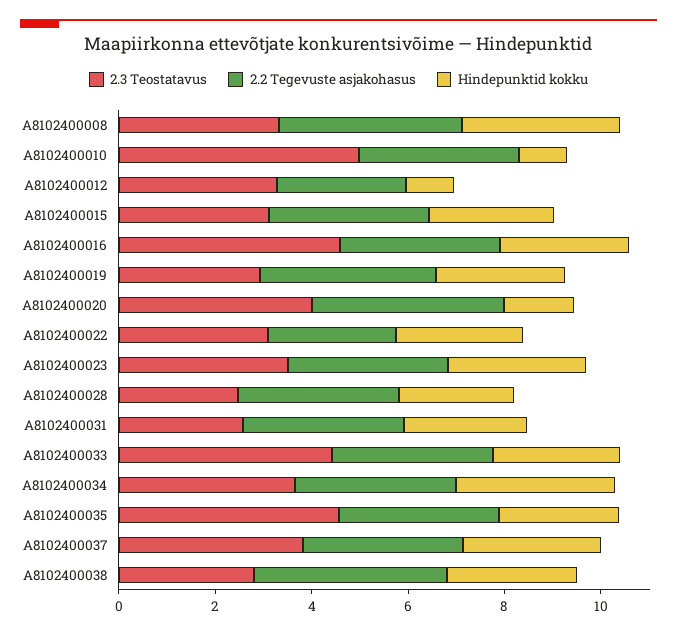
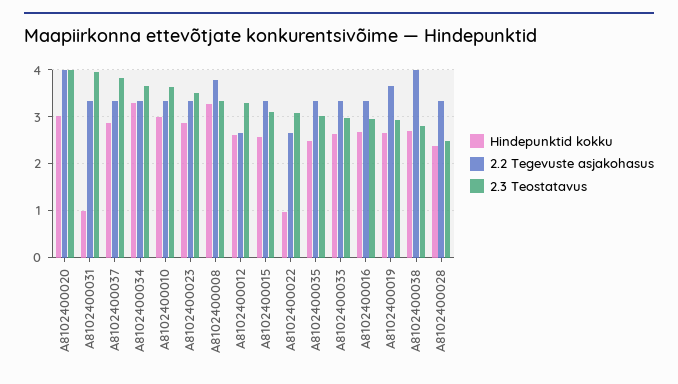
  {
    "2.3 Teostatavus": {
      "A8102400008": 3.4,
-     "A8102400010": 5,
+     "A8102400010": 3.6,
      "A8102400012": 3.2,
      "A8102400015": 3.2,
-     "A8102400016": 4.5,
+     "A8102400016": 3,
      "A8102400019": 3,
      "A8102400020": 4,
      "A8102400022": 3,
      "A8102400023": 3.6,
      "A8102400028": 2.4,
-     "A8102400031": 2.5,
+     "A8102400031": 4,
-     "A8102400033": 4.5,
+     "A8102400033": 3,
      "A8102400034": 3.6,
-     "A8102400035": 4.5,
+     "A8102400035": 3,
      "A8102400037": 3.8,
      "A8102400038": 2.8
    },
    "2.2 Tegevuste asjakohasus": {
      "A8102400008": 3.8,
      "A8102400010": 3.4,
      "A8102400012": 2.6,
      "A8102400015": 3.4,
      "A8102400016": 3.4,
      "A8102400019": 3.6,
      "A8102400020": 4,
      "A8102400022": 2.6,
      "A8102400023": 3.4,
      "A8102400028": 3.4,
      "A8102400031": 3.4,
      "A8102400033": 3.4,
      "A8102400034": 3.4,
      "A8102400035": 3.4,
      "A8102400037": 3.4,
      "A8102400038": 4
    },
    "Hindepunktid kokku": {
      "A8102400008": 3.2,
-     "A8102400010": 1,
+     "A8102400010": 3,
-     "A8102400012": 1,
+     "A8102400012": 2.6,
      "A8102400015": 2.6,
      "A8102400016": 2.6,
      "A8102400019": 2.6,
-     "A8102400020": 1.5,
+     "A8102400020": 3,
-     "A8102400022": 2.5,
+     "A8102400022": 1,
      "A8102400023": 2.8,
      "A8102400028": 2.4,
-     "A8102400031": 2.5,
+     "A8102400031": 1,
      "A8102400033": 2.6,
      "A8102400034": 3.4,
      "A8102400035": 2.4,
      "A8102400037": 2.8,
      "A8102400038": 2.8
    }
  }

